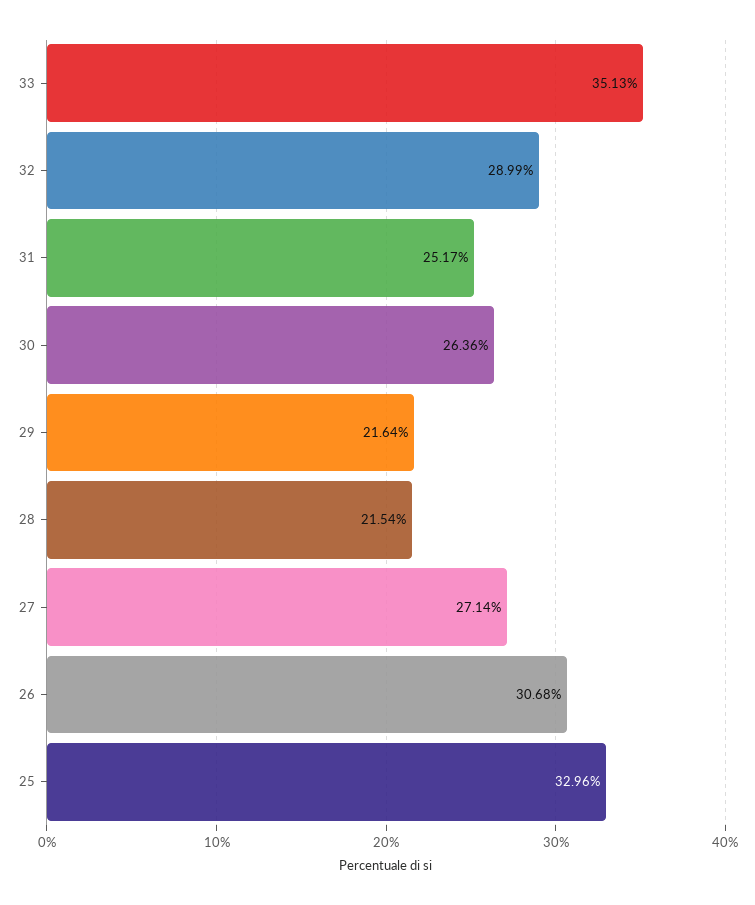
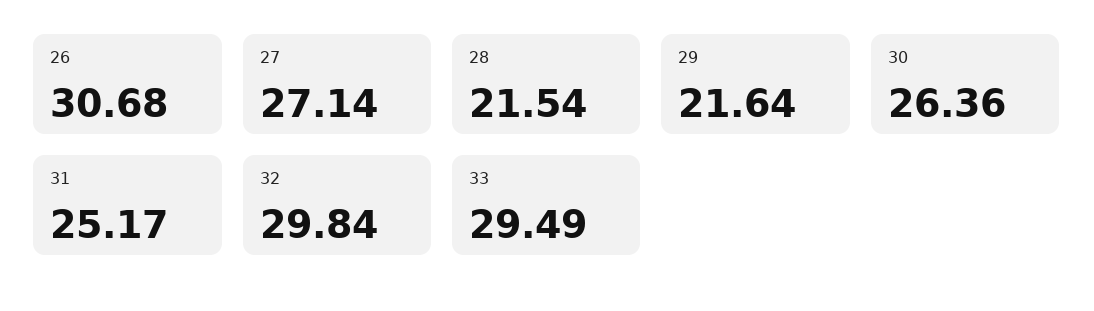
  {
-   "33": 35.13,
+   "33": 29.49,
-   "32": 28.99,
+   "32": 29.84,
    "31": 25.17,
    "30": 26.36,
    "29": 21.64,
    "28": 21.54,
    "27": 27.14,
-   "26": 30.68,
+   "26": 30.68
-   "25": 32.96
  }

